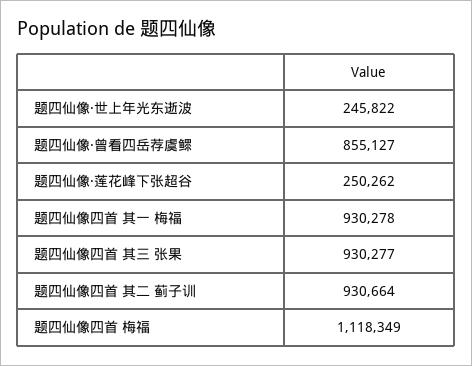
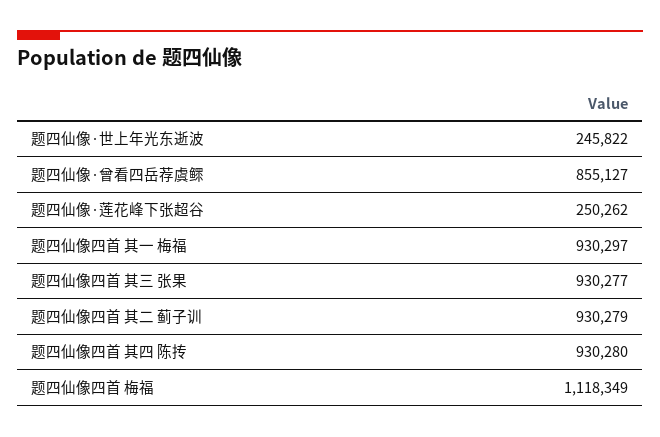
  {
    "题四仙像·世上年光东逝波": 245822,
    "题四仙像·曾看四岳荐虞鳏": 855127,
    "题四仙像·莲花峰下张超谷": 250262,
-   "题四仙像四首 其一 梅福": 930278,
+   "题四仙像四首 其一 梅福": 930297,
    "题四仙像四首 其三 张果": 930277,
-   "题四仙像四首 其二 蓟子训": 930664,
+   "题四仙像四首 其二 蓟子训": 930279,
-   "题四仙像四首 梅福": 1118349
+   "题四仙像四首 梅福": 1118349,
+   "题四仙像四首 其四 陈抟": 930280
  }

